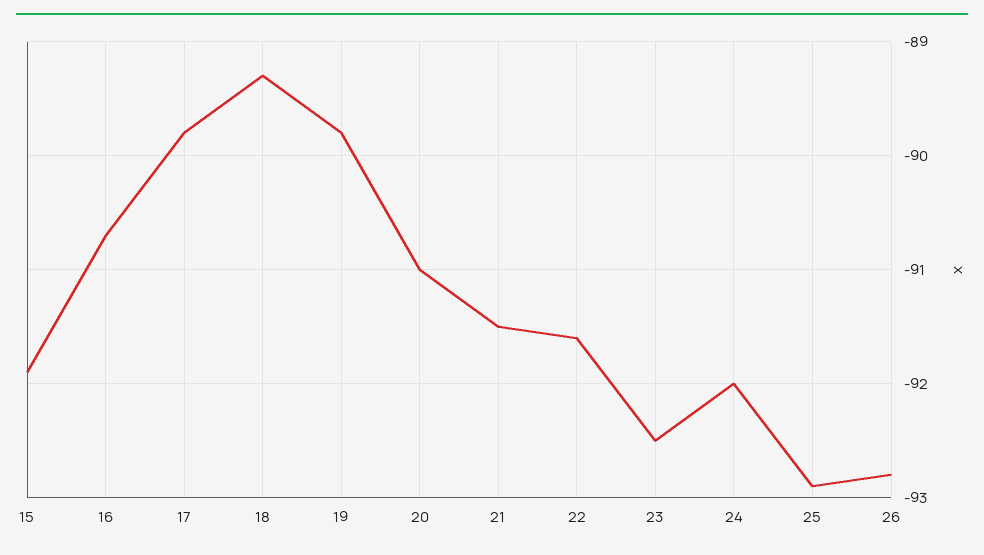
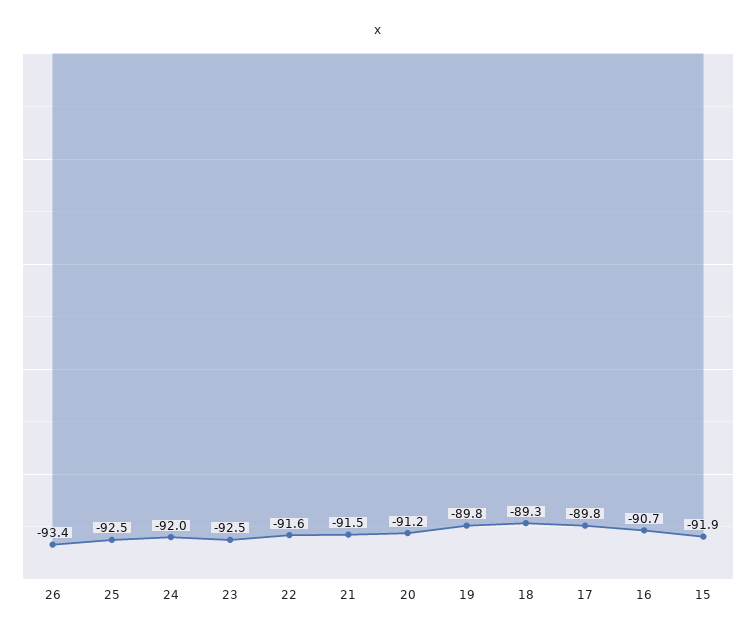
  {
    "15": -91.9,
    "16": -90.7,
    "17": -89.8,
    "18": -89.3,
    "19": -89.8,
-   "20": -91,
+   "20": -91.2,
    "21": -91.5,
    "22": -91.6,
    "23": -92.5,
    "24": -92,
-   "25": -92.9,
+   "25": -92.5,
-   "26": -92.8
+   "26": -93.4
  }

